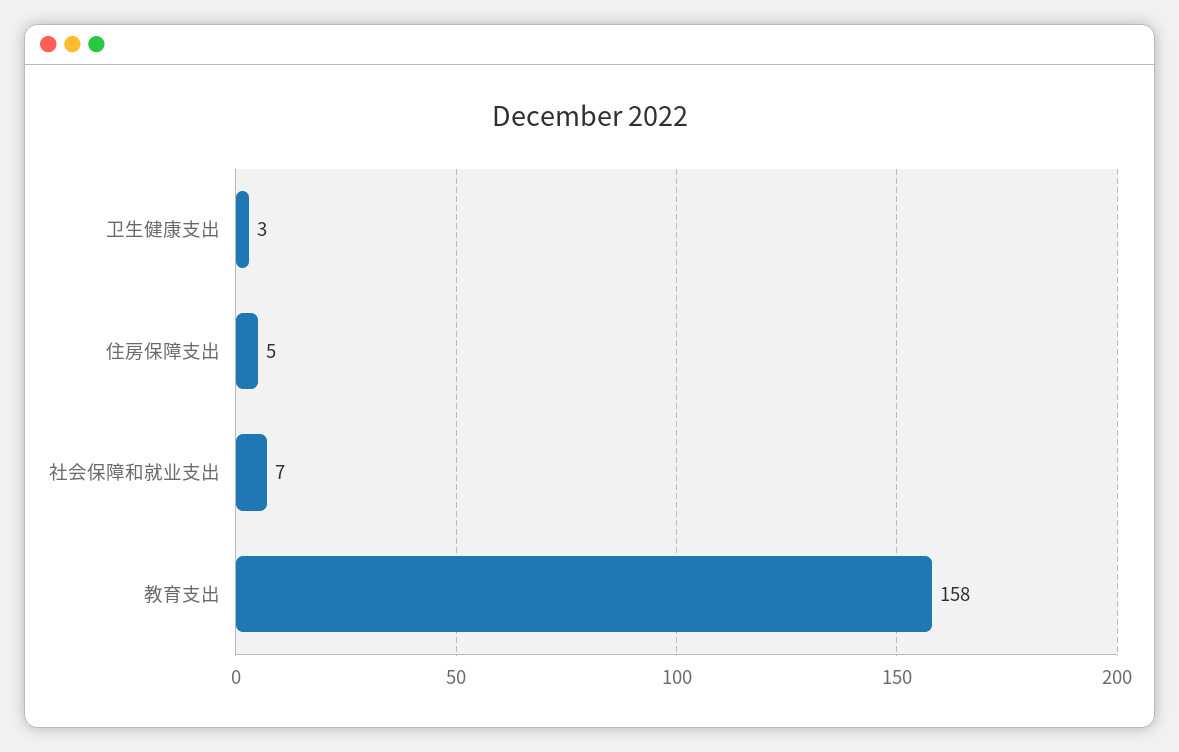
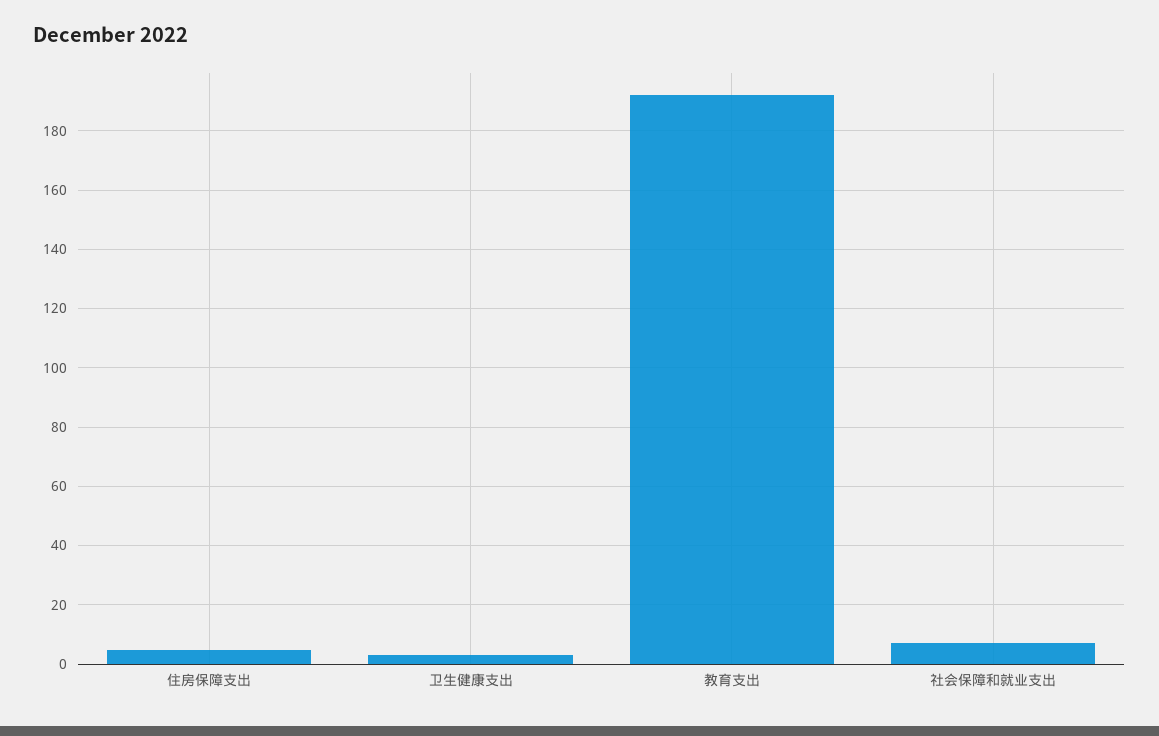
  {
    "卫生健康支出": 3,
    "住房保障支出": 5,
    "社会保障和就业支出": 7,
-   "教育支出": 158
+   "教育支出": 192.5
  }

